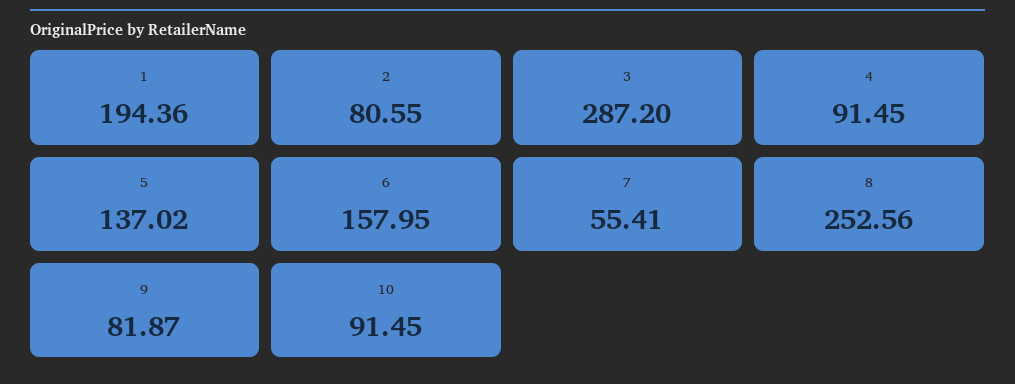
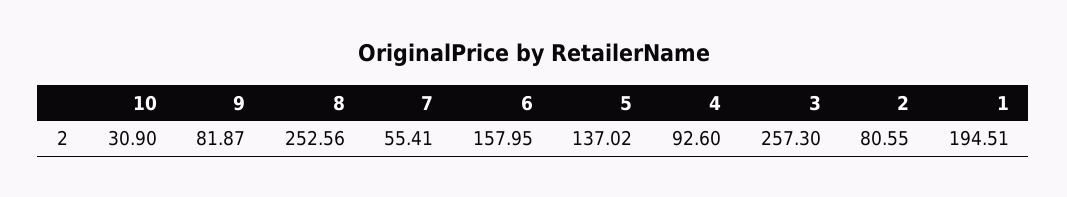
  {
-   "1": 194.36,
+   "1": 194.51,
    "2": 80.55,
-   "3": 287.2,
+   "3": 257.3,
-   "4": 91.45,
+   "4": 92.6,
    "5": 137.02,
    "6": 157.95,
    "7": 55.41,
    "8": 252.56,
    "9": 81.87,
-   "10": 91.45
+   "10": 30.9
  }

